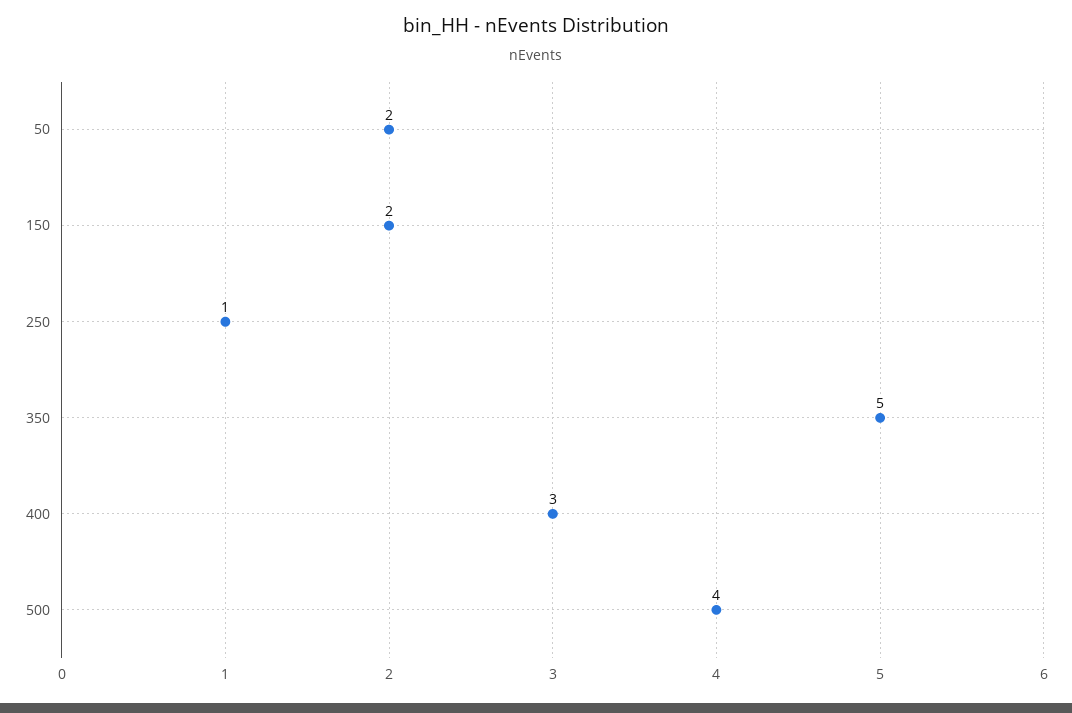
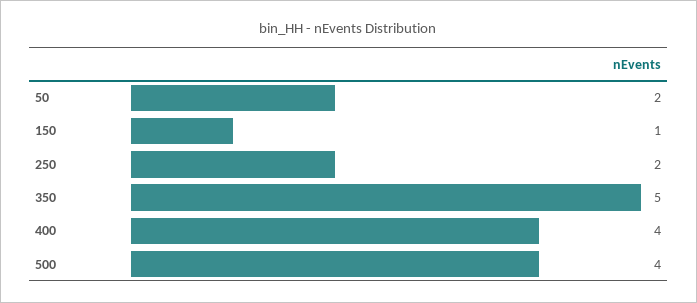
  {
    "50": 2,
-   "150": 2,
+   "150": 1,
-   "250": 1,
+   "250": 2,
    "350": 5,
-   "400": 3,
+   "400": 4,
    "500": 4
  }

